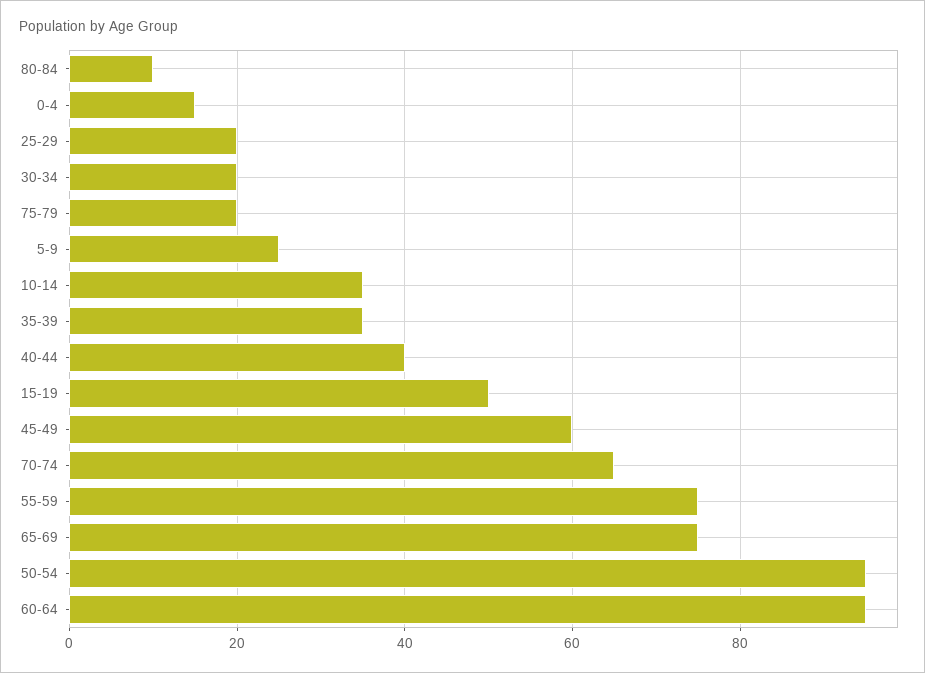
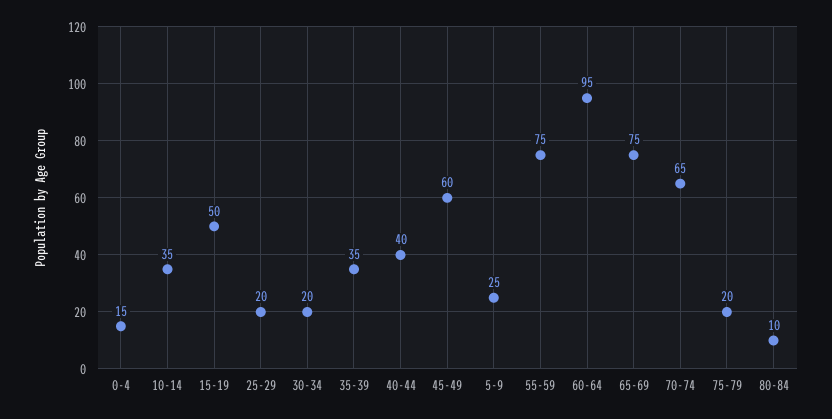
  {
    "80-84": 10,
    "0-4": 15,
    "25-29": 20,
    "30-34": 20,
    "75-79": 20,
    "5-9": 25,
    "10-14": 35,
    "35-39": 35,
    "40-44": 40,
    "15-19": 50,
    "45-49": 60,
    "70-74": 65,
    "55-59": 75,
    "65-69": 75,
-   "50-54": 95,
    "60-64": 95
  }

